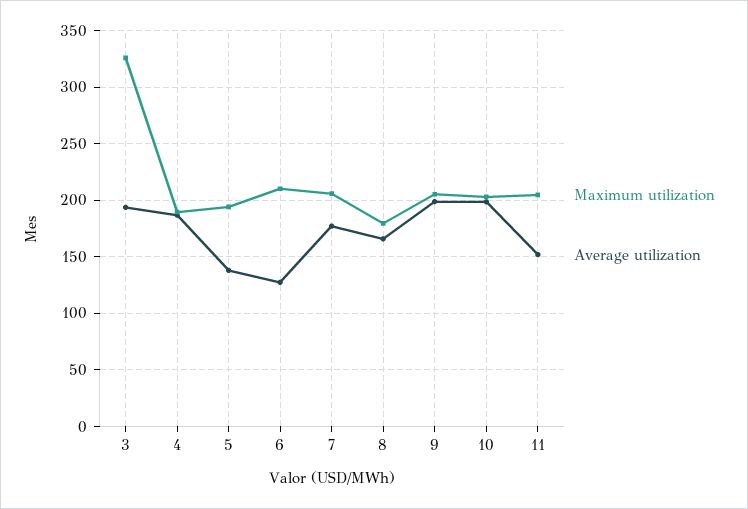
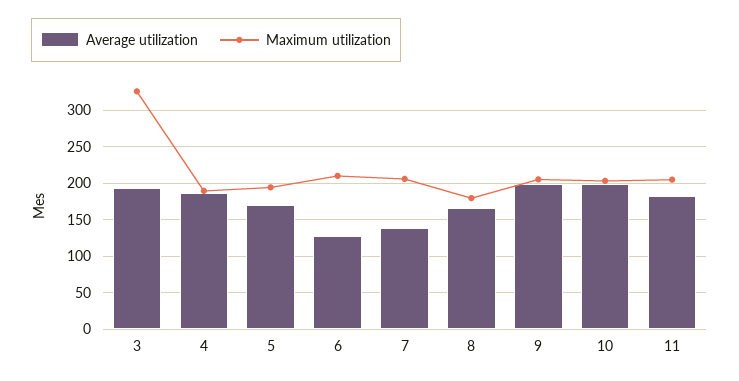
  {
    "Maximum utilization": {
      "3": 330,
      "4": 190,
      "5": 190,
      "6": 210,
      "7": 210,
      "8": 180,
      "9": 210,
      "10": 200,
      "11": 200
    },
    "Average utilization": {
      "3": 190,
      "4": 190,
-     "5": 140,
+     "5": 170,
      "6": 130,
-     "7": 180,
+     "7": 140,
      "8": 170,
      "9": 200,
      "10": 200,
-     "11": 150
+     "11": 180
    }
  }

